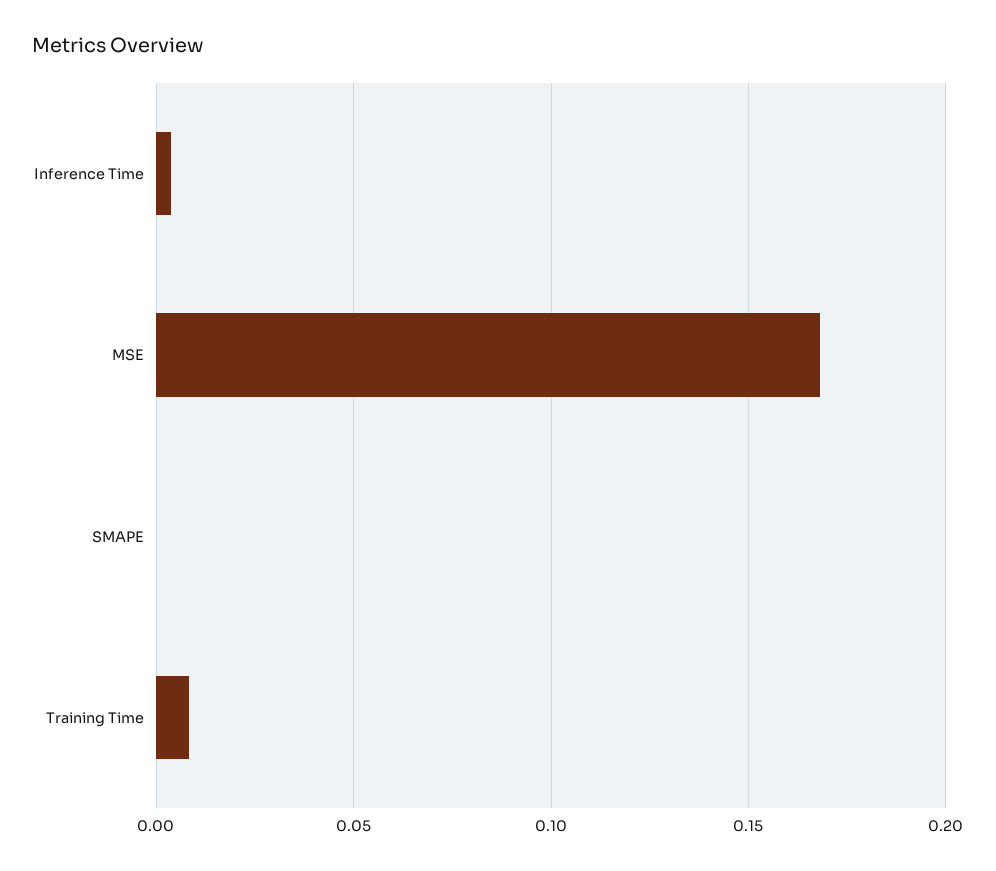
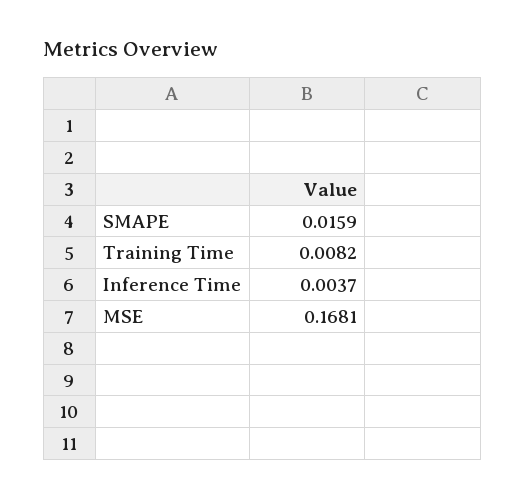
  {
    "Inference Time": 0.0037,
    "MSE": 0.1681,
-   "SMAPE": 0,
+   "SMAPE": 0.0159,
    "Training Time": 0.0082
  }

